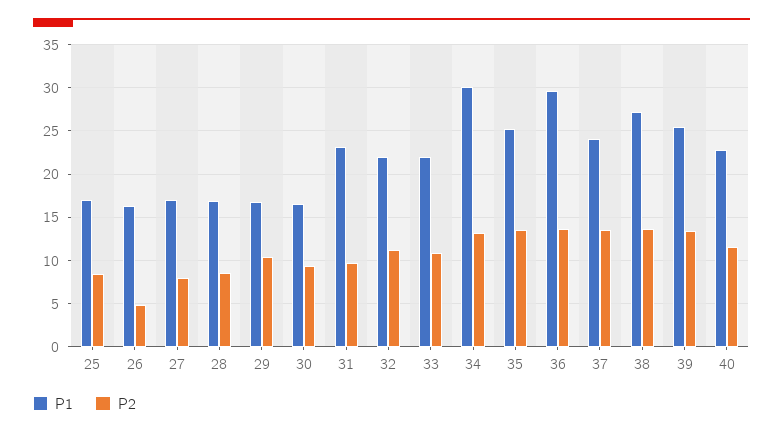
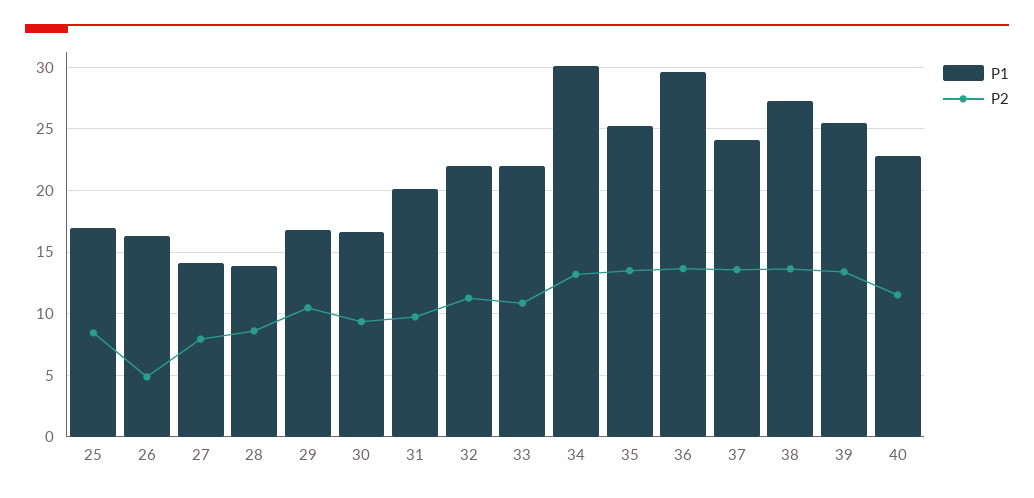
  {
    "P1": {
      "25": 17,
      "26": 16.5,
-     "27": 17,
+     "27": 14,
-     "28": 17,
+     "28": 14,
      "29": 17,
      "30": 16.5,
-     "31": 23,
+     "31": 20,
      "32": 22,
      "33": 22,
      "34": 30,
      "35": 25.5,
      "36": 29.5,
      "37": 24,
      "38": 27.5,
      "39": 25.5,
      "40": 23
    },
    "P2": {
      "25": 8.5,
      "26": 5,
      "27": 8,
      "28": 8.5,
      "29": 10.5,
      "30": 9.5,
      "31": 9.5,
      "32": 11.5,
      "33": 11,
      "34": 13,
      "35": 13.5,
      "36": 13.5,
      "37": 13.5,
      "38": 13.5,
      "39": 13.5,
      "40": 11.5
    }
  }

